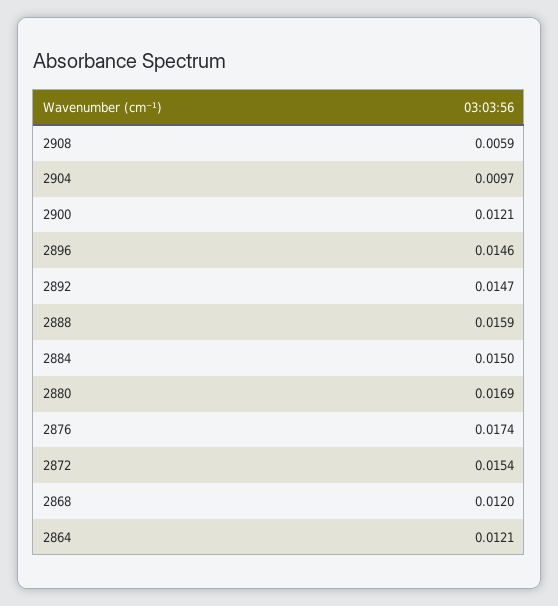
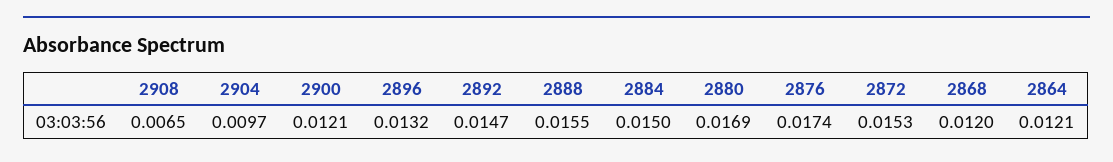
  {
-   "2908": 0.0059,
+   "2908": 0.0065,
    "2904": 0.0097,
    "2900": 0.0121,
-   "2896": 0.0146,
+   "2896": 0.0132,
    "2892": 0.0147,
-   "2888": 0.0159,
+   "2888": 0.0155,
    "2884": 0.015,
    "2880": 0.0169,
    "2876": 0.0174,
-   "2872": 0.0154,
+   "2872": 0.0153,
    "2868": 0.012,
    "2864": 0.0121
  }

